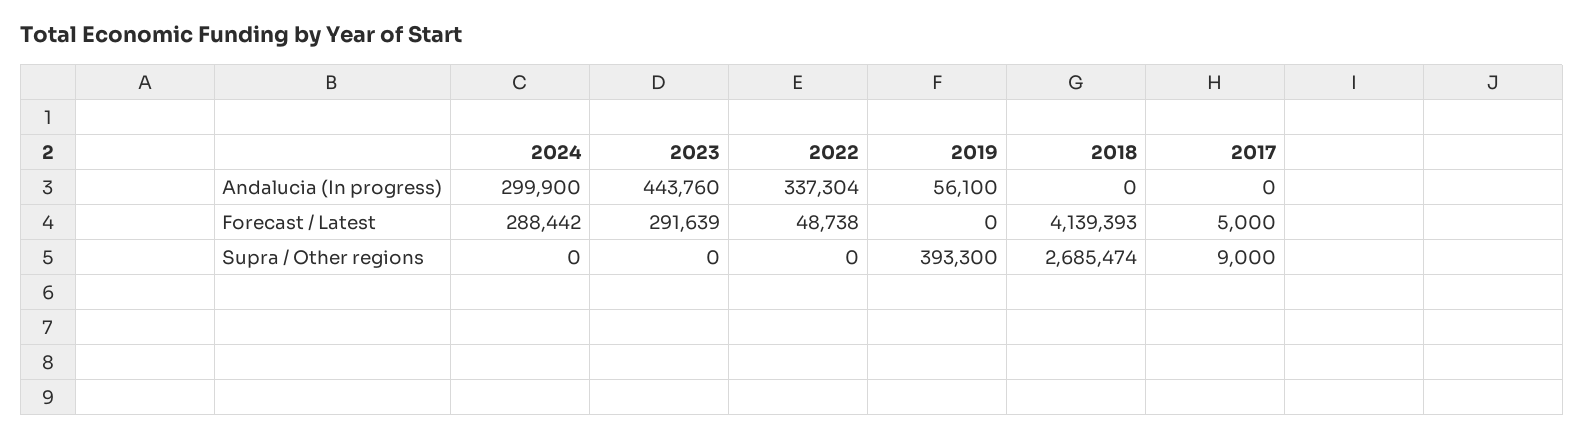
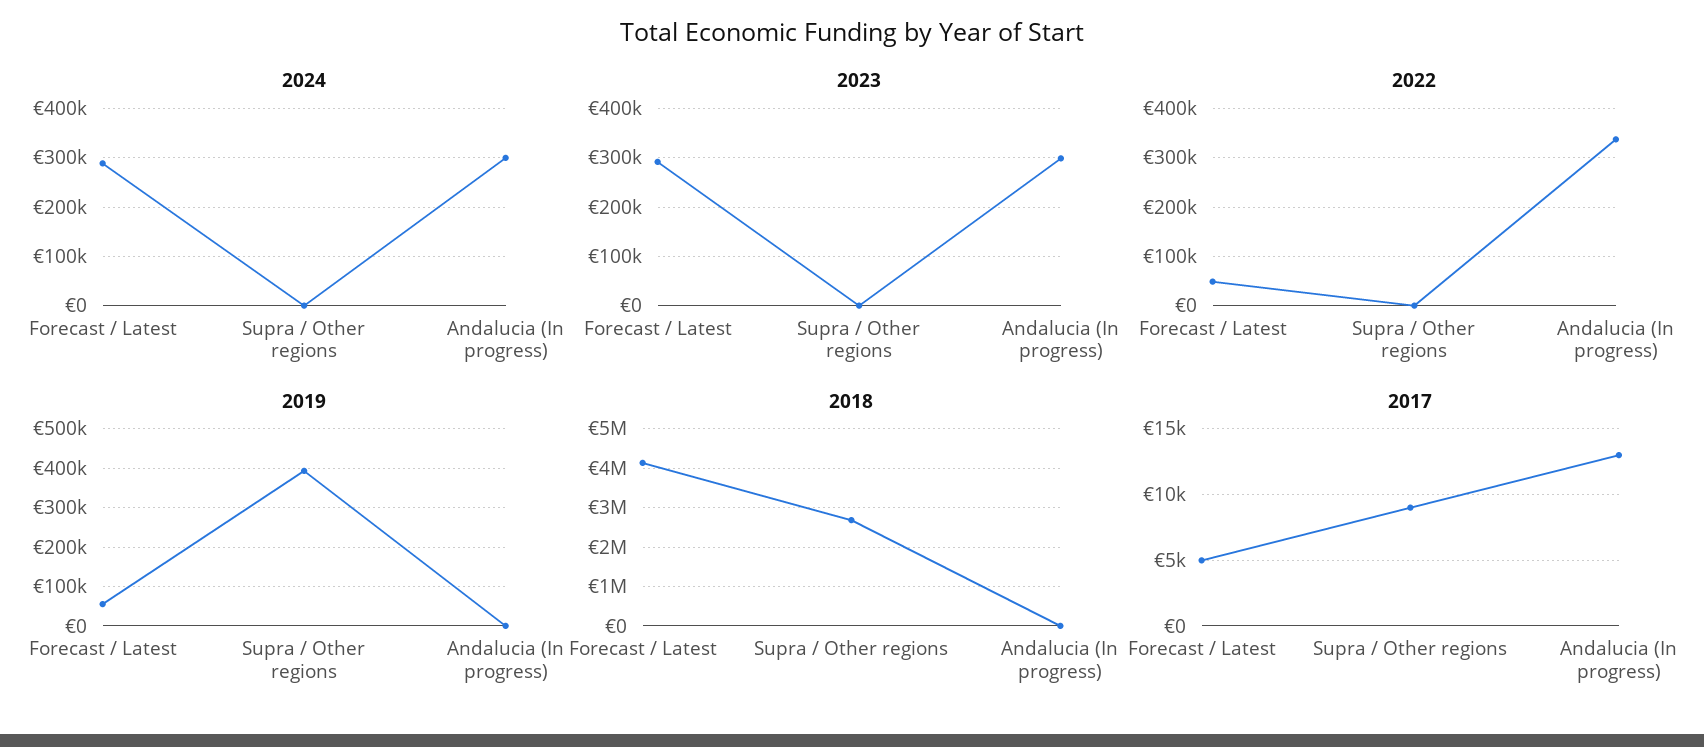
  {
    "2024": {
      "Andalucia (In progress)": 299900,
      "Forecast / Latest": 288442,
      "Supra / Other regions": 0
    },
    "2023": {
-     "Andalucia (In progress)": 443760,
+     "Andalucia (In progress)": 300000,
      "Forecast / Latest": 291639,
      "Supra / Other regions": 0
    },
    "2022": {
      "Andalucia (In progress)": 337304,
      "Forecast / Latest": 48738,
      "Supra / Other regions": 0
    },
    "2019": {
-     "Andalucia (In progress)": 56100,
+     "Andalucia (In progress)": 0,
-     "Forecast / Latest": 0,
+     "Forecast / Latest": 60000,
      "Supra / Other regions": 393300
    },
    "2018": {
      "Andalucia (In progress)": 0,
      "Forecast / Latest": 4139393,
      "Supra / Other regions": 2685474
    },
    "2017": {
-     "Andalucia (In progress)": 0,
+     "Andalucia (In progress)": 13000,
      "Forecast / Latest": 5000,
      "Supra / Other regions": 9000
    }
  }

